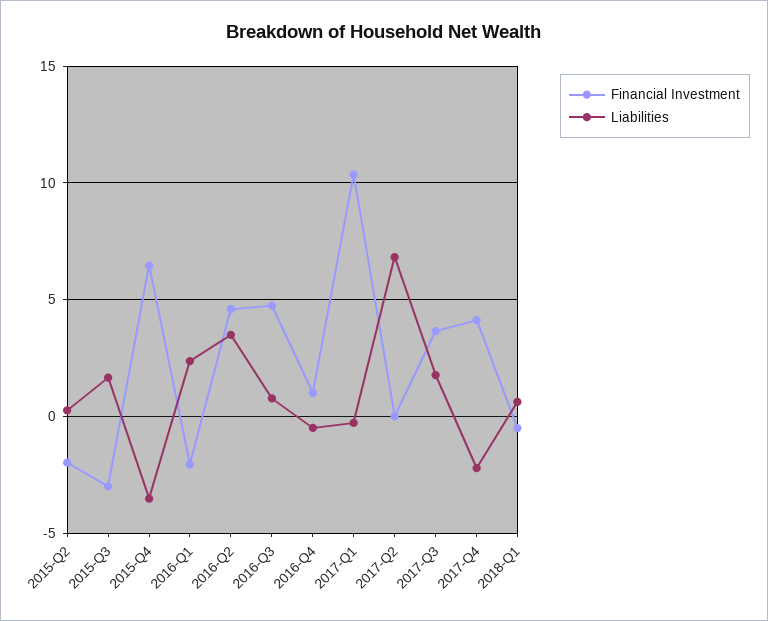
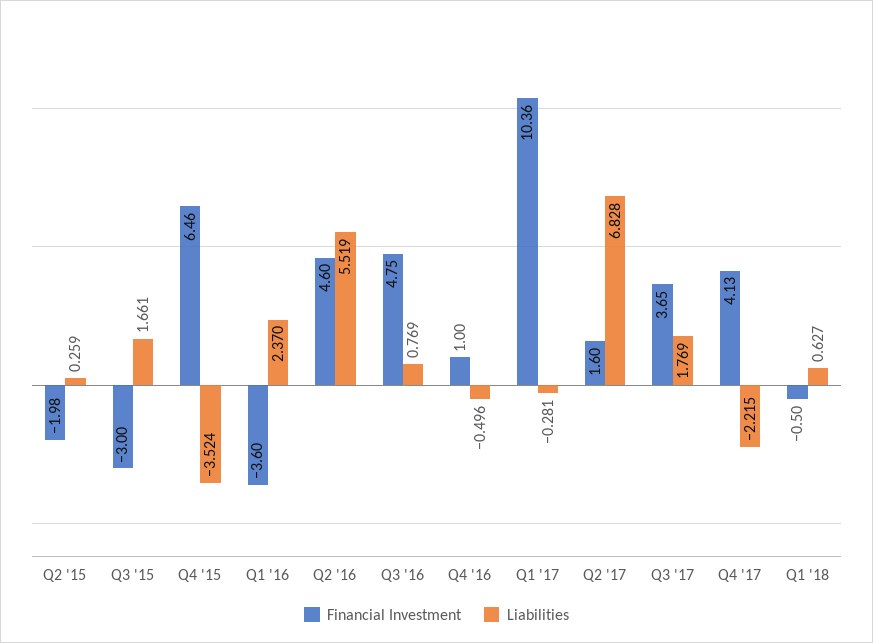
  {
    "Financial Investment": {
      "2015-Q2": -1.98,
      "2015-Q3": -3,
      "2015-Q4": 6.46,
-     "2016-Q1": -2,
+     "2016-Q1": -3.6,
      "2016-Q2": 4.6,
      "2016-Q3": 4.75,
      "2016-Q4": 1,
      "2017-Q1": 10.36,
-     "2017-Q2": 0,
+     "2017-Q2": 1.6,
      "2017-Q3": 3.65,
      "2017-Q4": 4.13,
      "2018-Q1": -0.5
    },
    "Liabilities": {
      "2015-Q2": 0.259,
      "2015-Q3": 1.661,
      "2015-Q4": -3.524,
      "2016-Q1": 2.37,
-     "2016-Q2": 3.5,
+     "2016-Q2": 5.519,
      "2016-Q3": 0.769,
      "2016-Q4": -0.496,
      "2017-Q1": -0.281,
      "2017-Q2": 6.828,
      "2017-Q3": 1.769,
      "2017-Q4": -2.215,
      "2018-Q1": 0.627
    }
  }

